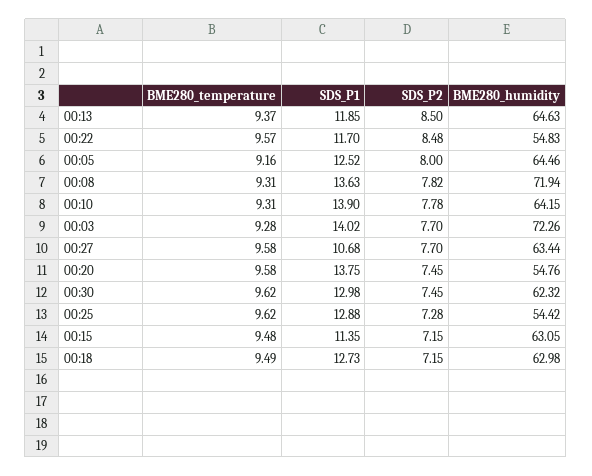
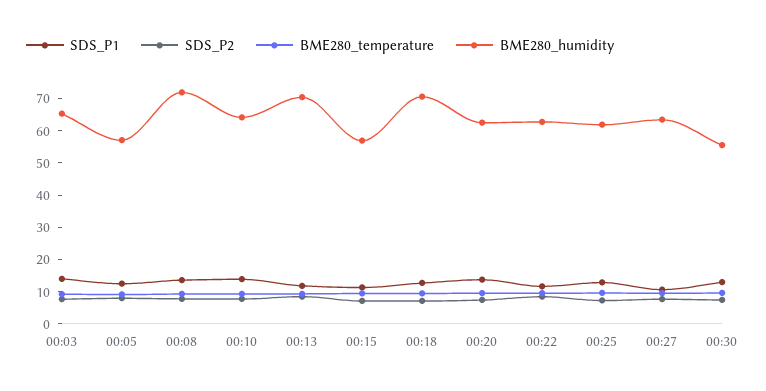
  {
    "BME280_temperature": {
      "00:13": 9.37,
      "00:22": 9.57,
      "00:05": 9.16,
      "00:08": 9.31,
      "00:10": 9.31,
      "00:03": 9.28,
      "00:27": 9.58,
      "00:20": 9.58,
      "00:30": 9.62,
      "00:25": 9.62,
      "00:15": 9.48,
      "00:18": 9.49
    },
    "SDS_P1": {
      "00:13": 11.85,
      "00:22": 11.7,
      "00:05": 12.52,
      "00:08": 13.63,
      "00:10": 13.9,
      "00:03": 14.02,
      "00:27": 10.68,
      "00:20": 13.75,
      "00:30": 12.98,
      "00:25": 12.88,
      "00:15": 11.35,
      "00:18": 12.73
    },
    "SDS_P2": {
      "00:13": 8.5,
      "00:22": 8.48,
      "00:05": 8,
      "00:08": 7.82,
      "00:10": 7.78,
      "00:03": 7.7,
      "00:27": 7.7,
      "00:20": 7.45,
      "00:30": 7.45,
      "00:25": 7.28,
      "00:15": 7.15,
      "00:18": 7.15
    },
    "BME280_humidity": {
-     "00:13": 64.63,
+     "00:13": 70,
-     "00:22": 54.83,
+     "00:22": 62.5,
-     "00:05": 64.46,
+     "00:05": 57.5,
      "00:08": 71.94,
      "00:10": 64.15,
-     "00:03": 72.26,
+     "00:03": 65,
      "00:27": 63.44,
-     "00:20": 54.76,
+     "00:20": 62.5,
-     "00:30": 62.32,
+     "00:30": 55,
-     "00:25": 54.42,
+     "00:25": 62.5,
-     "00:15": 63.05,
+     "00:15": 57.5,
-     "00:18": 62.98
+     "00:18": 70
    }
  }

